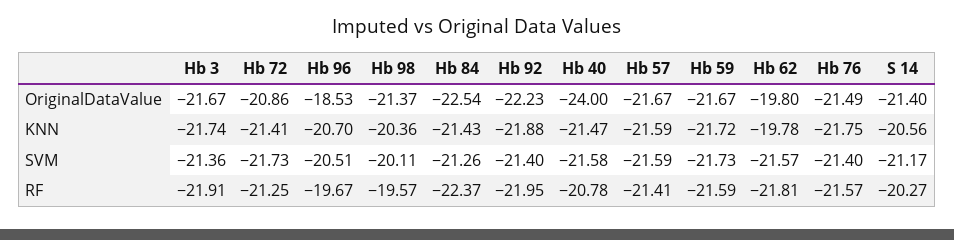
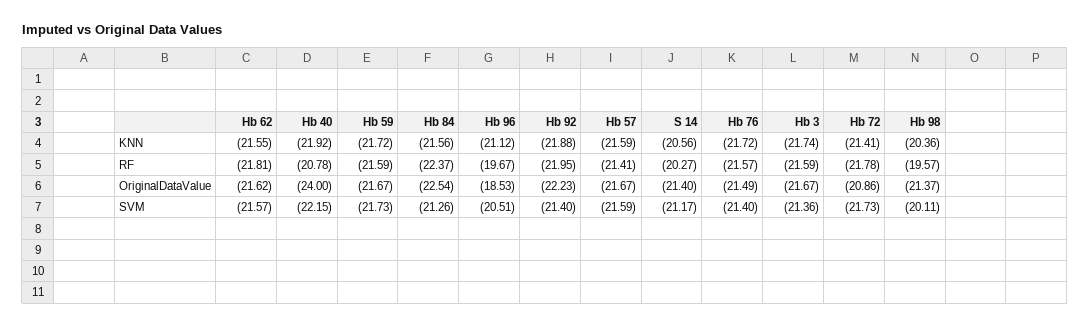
  {
    "Hb 3": {
      "OriginalDataValue": -21.67,
      "KNN": -21.74,
      "SVM": -21.36,
-     "RF": -21.91
+     "RF": -21.59
    },
    "Hb 72": {
      "OriginalDataValue": -20.86,
      "KNN": -21.41,
      "SVM": -21.73,
-     "RF": -21.25
+     "RF": -21.78
    },
    "Hb 96": {
      "OriginalDataValue": -18.53,
-     "KNN": -20.7,
+     "KNN": -21.12,
      "SVM": -20.51,
      "RF": -19.67
    },
    "Hb 98": {
      "OriginalDataValue": -21.37,
      "KNN": -20.36,
      "SVM": -20.11,
      "RF": -19.57
    },
    "Hb 84": {
      "OriginalDataValue": -22.54,
-     "KNN": -21.43,
+     "KNN": -21.56,
      "SVM": -21.26,
      "RF": -22.37
    },
    "Hb 92": {
      "OriginalDataValue": -22.23,
      "KNN": -21.88,
      "SVM": -21.4,
      "RF": -21.95
    },
    "Hb 40": {
      "OriginalDataValue": -24,
-     "KNN": -21.47,
+     "KNN": -21.92,
-     "SVM": -21.58,
+     "SVM": -22.15,
      "RF": -20.78
    },
    "Hb 57": {
      "OriginalDataValue": -21.67,
      "KNN": -21.59,
      "SVM": -21.59,
      "RF": -21.41
    },
    "Hb 59": {
      "OriginalDataValue": -21.67,
      "KNN": -21.72,
      "SVM": -21.73,
      "RF": -21.59
    },
    "Hb 62": {
-     "OriginalDataValue": -19.8,
+     "OriginalDataValue": -21.62,
-     "KNN": -19.78,
+     "KNN": -21.55,
      "SVM": -21.57,
      "RF": -21.81
    },
    "Hb 76": {
      "OriginalDataValue": -21.49,
-     "KNN": -21.75,
+     "KNN": -21.72,
      "SVM": -21.4,
      "RF": -21.57
    },
    "S 14": {
      "OriginalDataValue": -21.4,
      "KNN": -20.56,
      "SVM": -21.17,
      "RF": -20.27
    }
  }

